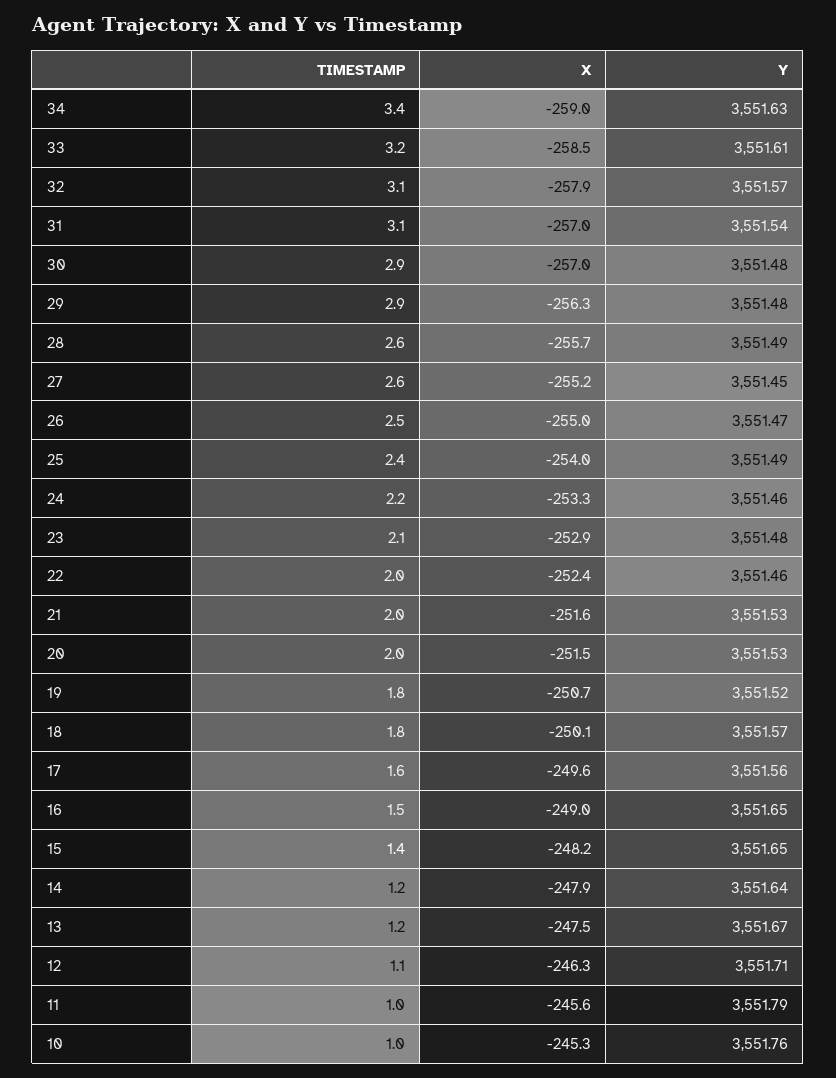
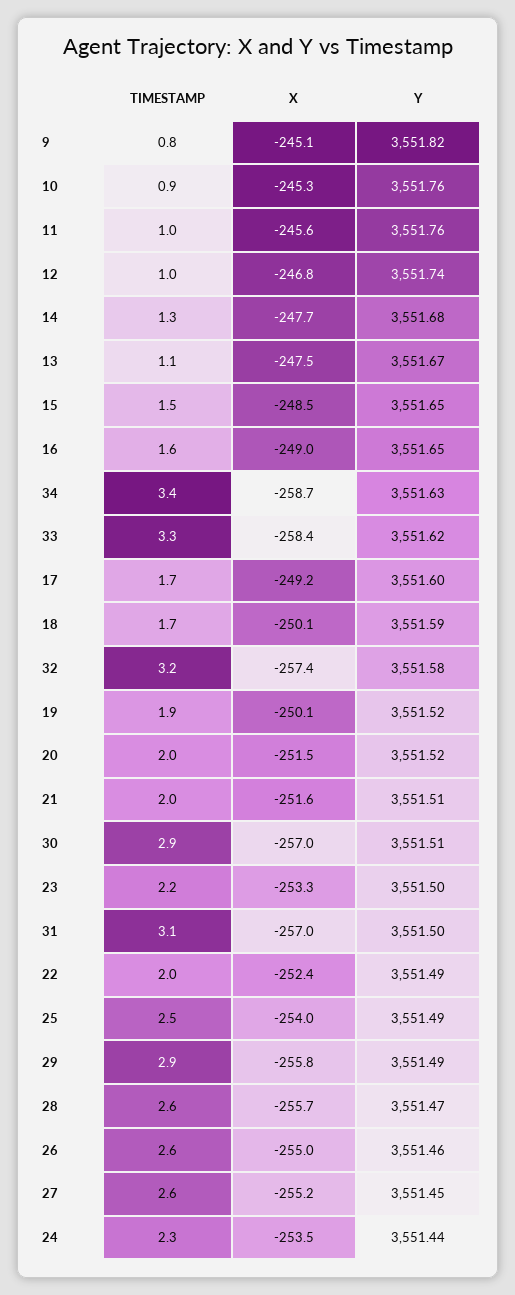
  {
    "TIMESTAMP": {
      "34": 3.4,
-     "33": 3.2,
+     "33": 3.3,
-     "32": 3.1,
+     "32": 3.2,
      "31": 3.1,
      "30": 2.9,
      "29": 2.9,
      "28": 2.6,
      "27": 2.6,
-     "26": 2.5,
+     "26": 2.6,
-     "25": 2.4,
+     "25": 2.5,
-     "24": 2.2,
+     "24": 2.3,
-     "23": 2.1,
+     "23": 2.2,
      "22": 2,
      "21": 2,
      "20": 2,
-     "19": 1.8,
+     "19": 1.9,
-     "18": 1.8,
+     "18": 1.7,
-     "17": 1.6,
+     "17": 1.7,
-     "16": 1.5,
+     "16": 1.6,
-     "15": 1.4,
+     "15": 1.5,
-     "14": 1.2,
+     "14": 1.3,
-     "13": 1.2,
+     "13": 1.1,
-     "12": 1.1,
+     "12": 1,
      "11": 1,
-     "10": 1
+     "10": 0.9,
+     "9": 0.8
    },
    "X": {
-     "34": -259,
+     "34": -258.7,
-     "33": -258.5,
+     "33": -258.4,
-     "32": -257.9,
+     "32": -257.4,
      "31": -257,
      "30": -257,
-     "29": -256.3,
+     "29": -255.8,
      "28": -255.7,
      "27": -255.2,
      "26": -255,
      "25": -254,
-     "24": -253.3,
+     "24": -253.5,
-     "23": -252.9,
+     "23": -253.3,
      "22": -252.4,
      "21": -251.6,
      "20": -251.5,
-     "19": -250.7,
+     "19": -250.1,
      "18": -250.1,
-     "17": -249.6,
+     "17": -249.2,
      "16": -249,
-     "15": -248.2,
+     "15": -248.5,
-     "14": -247.9,
+     "14": -247.7,
      "13": -247.5,
-     "12": -246.3,
+     "12": -246.8,
      "11": -245.6,
-     "10": -245.3
+     "10": -245.3,
+     "9": -245.1
    },
    "Y": {
      "34": 3551.63,
-     "33": 3551.61,
+     "33": 3551.62,
-     "32": 3551.57,
+     "32": 3551.58,
-     "31": 3551.54,
+     "31": 3551.5,
-     "30": 3551.48,
+     "30": 3551.51,
-     "29": 3551.48,
+     "29": 3551.49,
-     "28": 3551.49,
+     "28": 3551.47,
      "27": 3551.45,
-     "26": 3551.47,
+     "26": 3551.46,
      "25": 3551.49,
-     "24": 3551.46,
+     "24": 3551.44,
-     "23": 3551.48,
+     "23": 3551.5,
-     "22": 3551.46,
+     "22": 3551.49,
-     "21": 3551.53,
+     "21": 3551.51,
-     "20": 3551.53,
+     "20": 3551.52,
      "19": 3551.52,
-     "18": 3551.57,
+     "18": 3551.59,
-     "17": 3551.56,
+     "17": 3551.6,
      "16": 3551.65,
      "15": 3551.65,
-     "14": 3551.64,
+     "14": 3551.68,
      "13": 3551.67,
-     "12": 3551.71,
+     "12": 3551.74,
-     "11": 3551.79,
+     "11": 3551.76,
-     "10": 3551.76
+     "10": 3551.76,
+     "9": 3551.82
    }
  }

